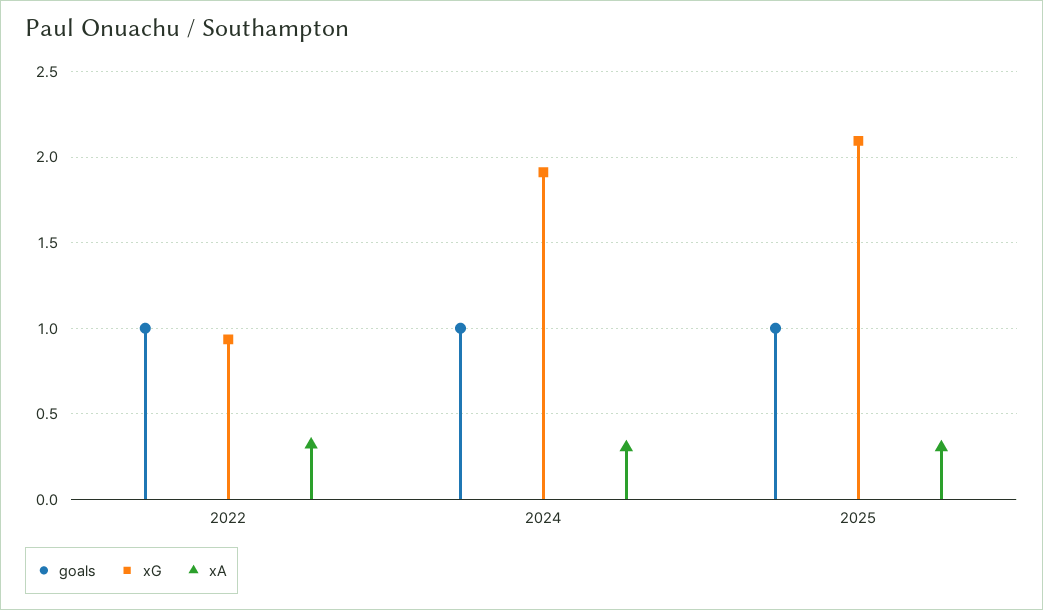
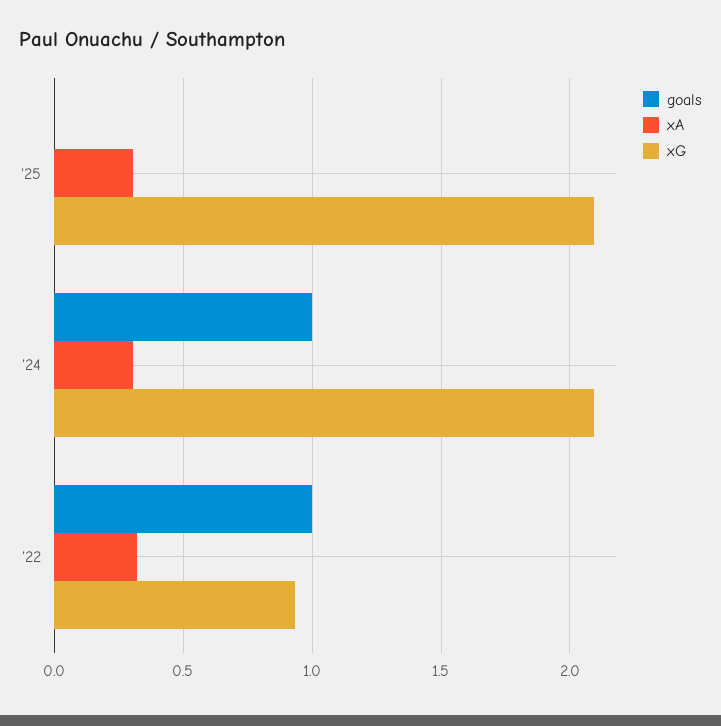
  {
    "goals": {
      "2022": 1,
      "2024": 1,
-     "2025": 1
+     "2025": 0
    },
    "xG": {
      "2022": 0.95,
-     "2024": 1.9,
+     "2024": 2.1,
      "2025": 2.1
    },
    "xA": {
      "2022": 0.3,
      "2024": 0.3,
      "2025": 0.3
    }
  }

